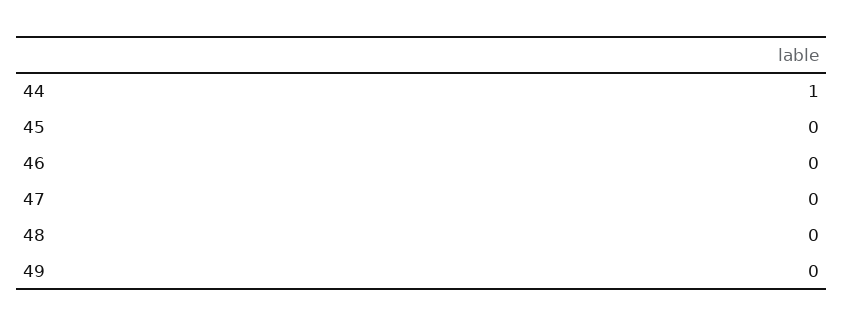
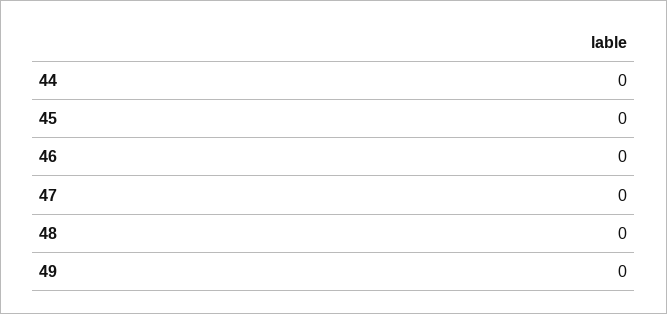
  {
-   "44": 1,
+   "44": 0,
    "45": 0,
    "46": 0,
    "47": 0,
    "48": 0,
    "49": 0
  }

